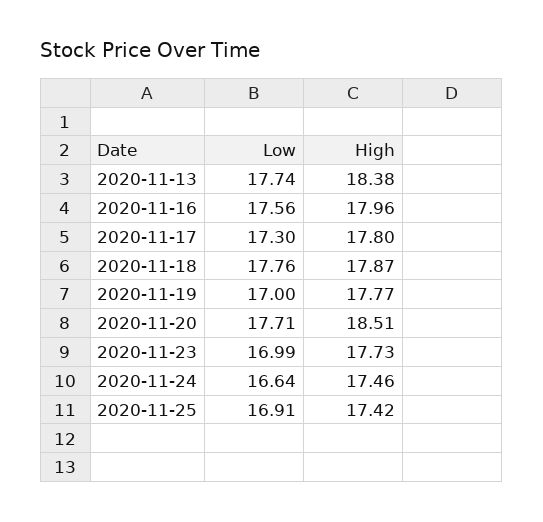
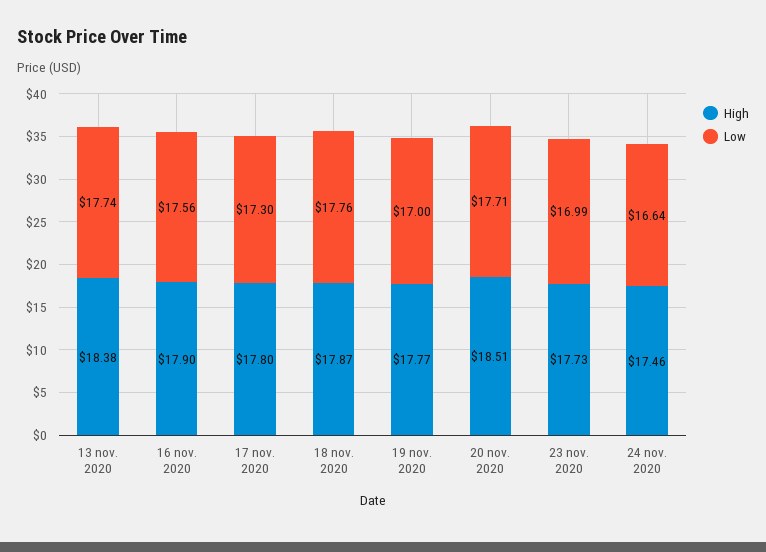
  {
    "Low": {
      "2020-11-13": 17.74,
      "2020-11-16": 17.56,
      "2020-11-17": 17.3,
      "2020-11-18": 17.76,
      "2020-11-19": 17,
      "2020-11-20": 17.71,
      "2020-11-23": 16.99,
-     "2020-11-24": 16.64,
+     "2020-11-24": 16.64
-     "2020-11-25": 16.91
    },
    "High": {
      "2020-11-13": 18.38,
-     "2020-11-16": 17.96,
+     "2020-11-16": 17.9,
      "2020-11-17": 17.8,
      "2020-11-18": 17.87,
      "2020-11-19": 17.77,
      "2020-11-20": 18.51,
      "2020-11-23": 17.73,
-     "2020-11-24": 17.46,
+     "2020-11-24": 17.46
-     "2020-11-25": 17.42
    }
  }

